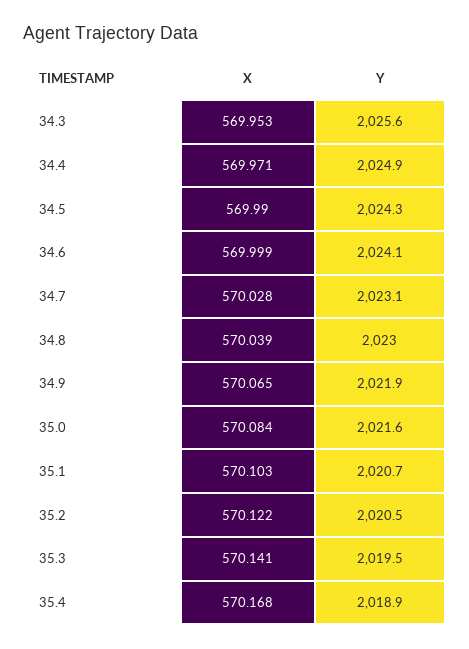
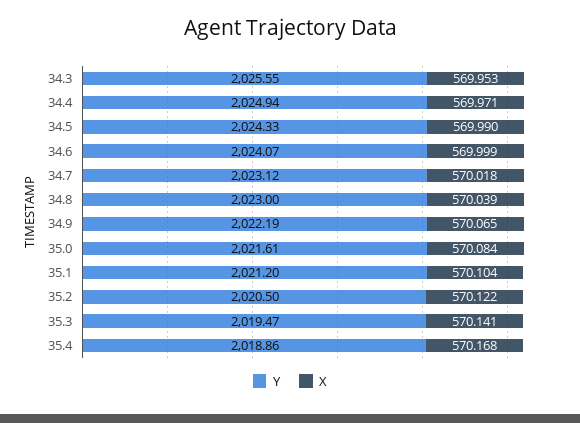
  {
    "X": {
      "34.3": 569.953,
      "34.4": 569.971,
      "34.5": 569.99,
      "34.6": 569.999,
-     "34.7": 570.028,
+     "34.7": 570.018,
      "34.8": 570.039,
      "34.9": 570.065,
      "35.0": 570.084,
-     "35.1": 570.103,
+     "35.1": 570.104,
      "35.2": 570.122,
      "35.3": 570.141,
      "35.4": 570.168
    },
    "Y": {
      "34.3": 2025.55,
      "34.4": 2024.94,
      "34.5": 2024.33,
      "34.6": 2024.07,
      "34.7": 2023.12,
      "34.8": 2023,
-     "34.9": 2021.9,
+     "34.9": 2022.19,
      "35.0": 2021.61,
-     "35.1": 2020.7,
+     "35.1": 2021.2,
      "35.2": 2020.5,
      "35.3": 2019.47,
      "35.4": 2018.86
    }
  }

